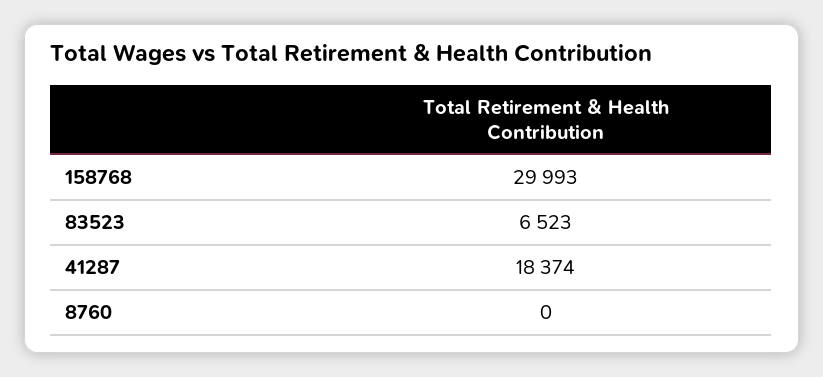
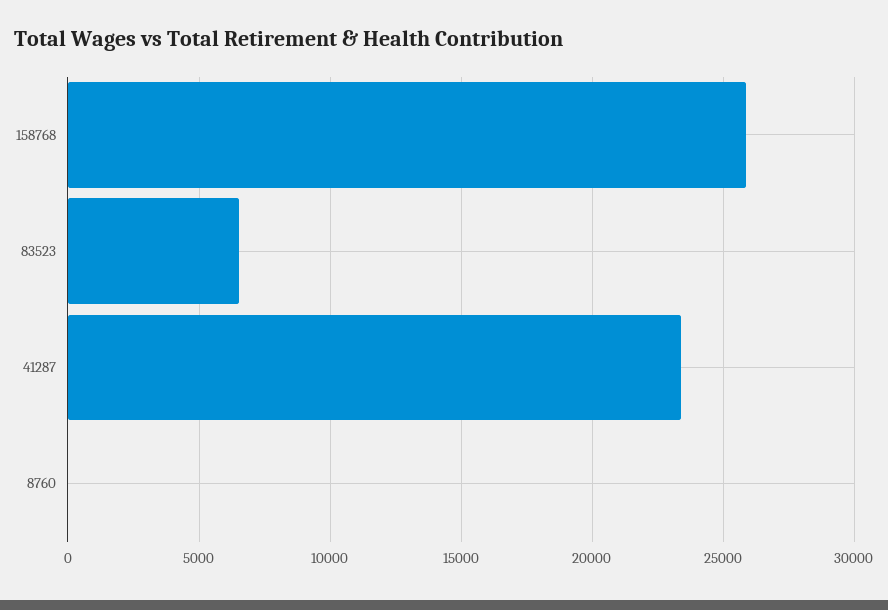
  {
-   "158768": 29993,
+   "158768": 26000,
    "83523": 6523,
-   "41287": 18374,
+   "41287": 23500,
    "8760": 0
  }

